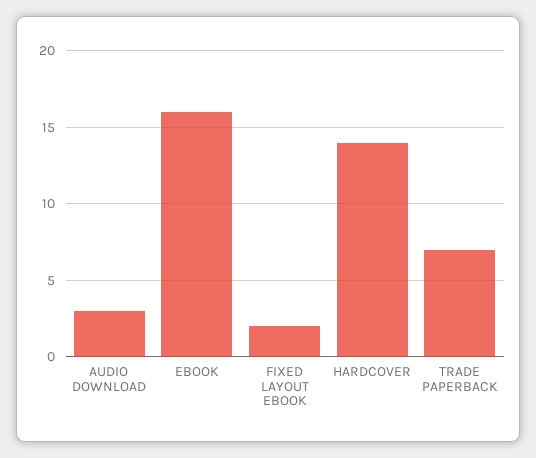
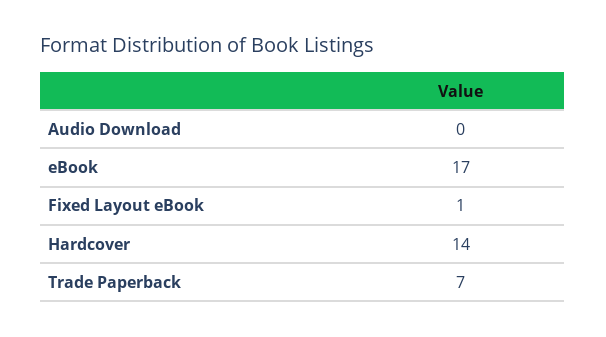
  {
-   "AUDIO DOWNLOAD": 3,
+   "AUDIO DOWNLOAD": 0,
-   "EBOOK": 16,
+   "EBOOK": 17,
-   "FIXED LAYOUT EBOOK": 2,
+   "FIXED LAYOUT EBOOK": 1,
    "HARDCOVER": 14,
    "TRADE PAPERBACK": 7
  }

